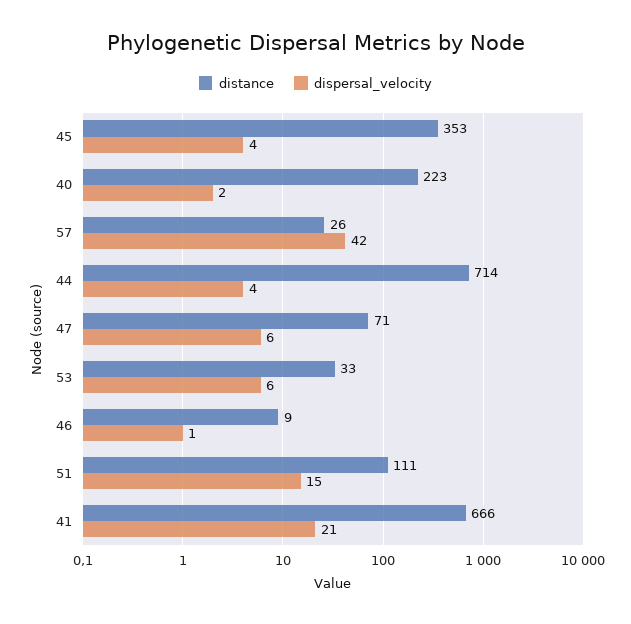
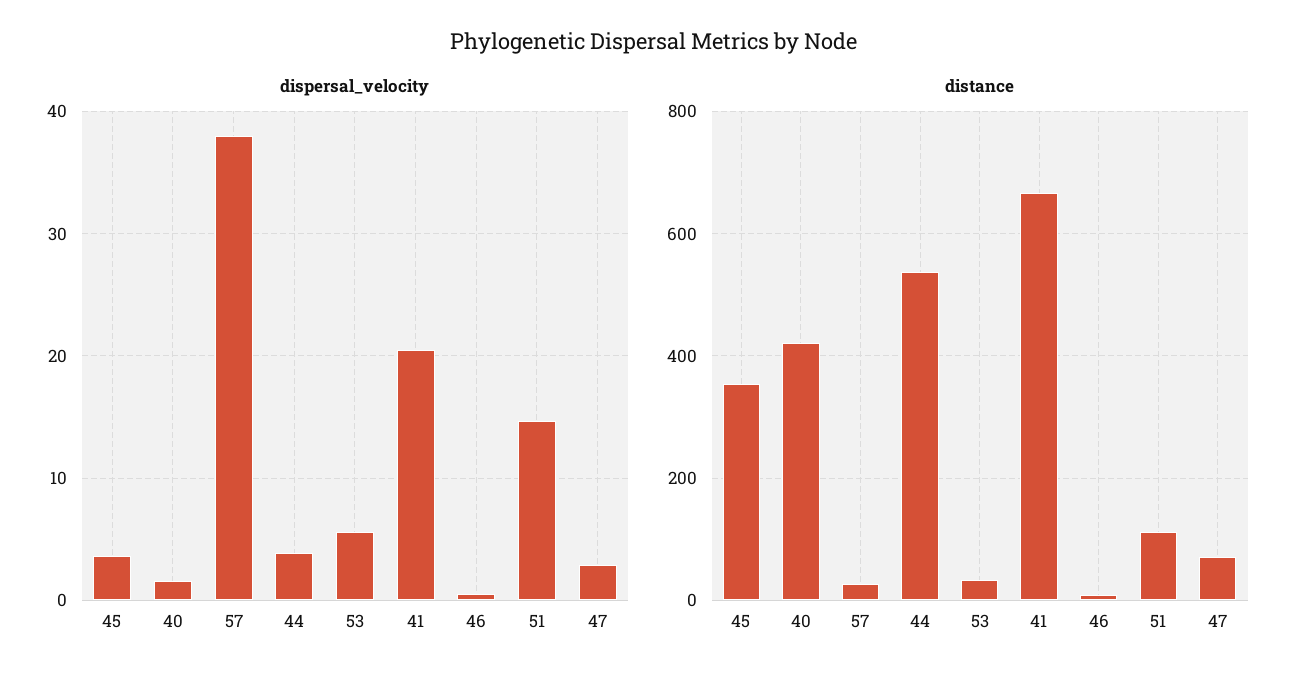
  {
    "distance": {
      "45": 353,
-     "40": 223,
+     "40": 420,
      "57": 26,
-     "44": 714,
+     "44": 540,
      "47": 71,
      "53": 33,
      "46": 9,
      "51": 111,
      "41": 666
    },
    "dispersal_velocity": {
      "45": 4,
      "40": 2,
-     "57": 42,
+     "57": 38,
      "44": 4,
-     "47": 6,
+     "47": 3,
      "53": 6,
      "46": 1,
      "51": 15,
      "41": 21
    }
  }

